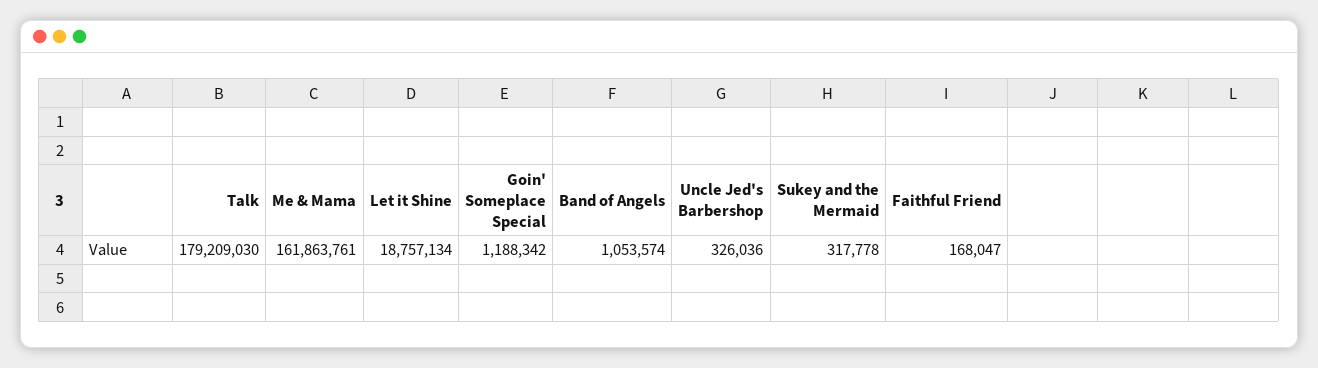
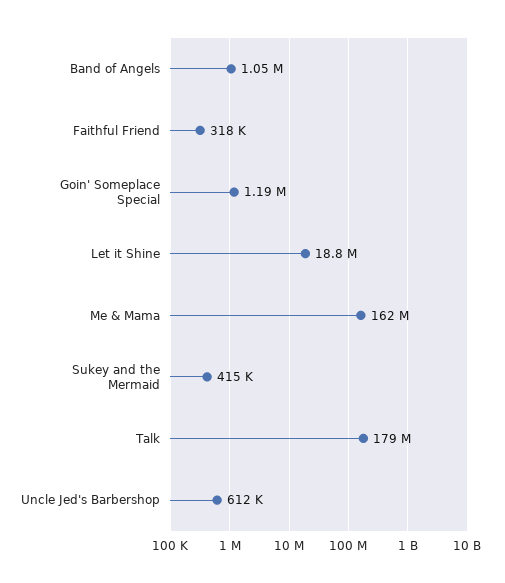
  {
    "Talk": 179209030,
    "Me & Mama": 161863761,
    "Let it Shine": 18757134,
    "Goin' Someplace Special": 1188342,
    "Band of Angels": 1053574,
-   "Uncle Jed's Barbershop": 326036,
+   "Uncle Jed's Barbershop": 612000,
-   "Sukey and the Mermaid": 317778,
+   "Sukey and the Mermaid": 415000,
-   "Faithful Friend": 168047
+   "Faithful Friend": 318000
  }

